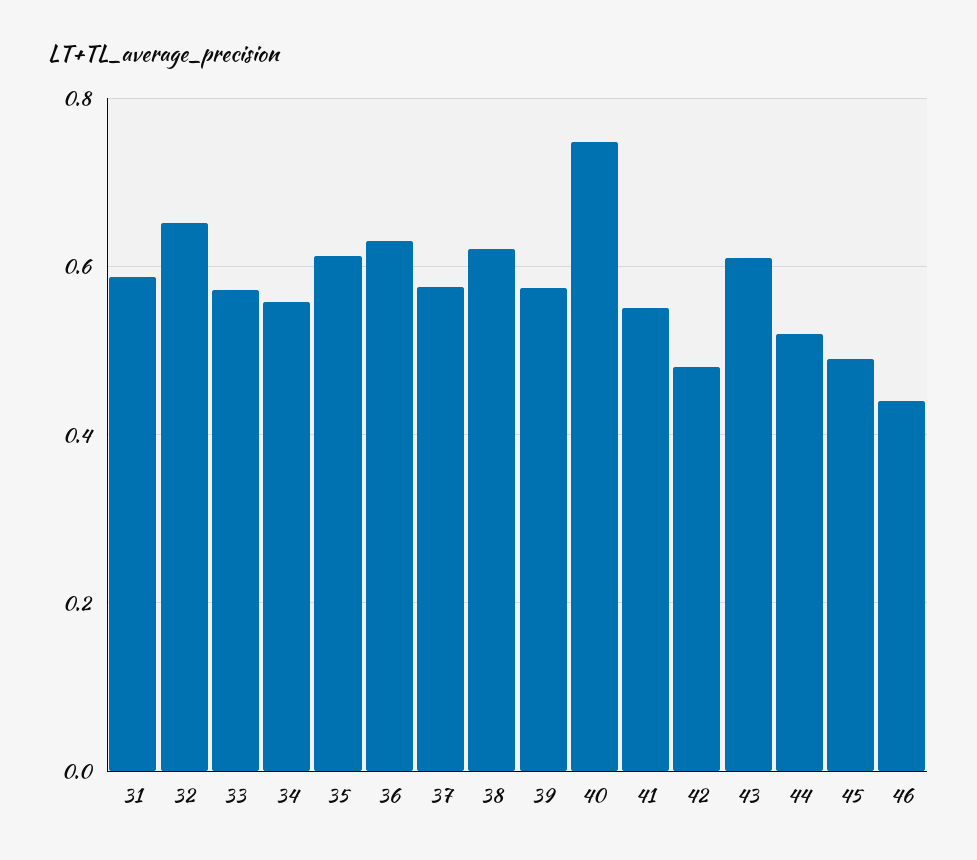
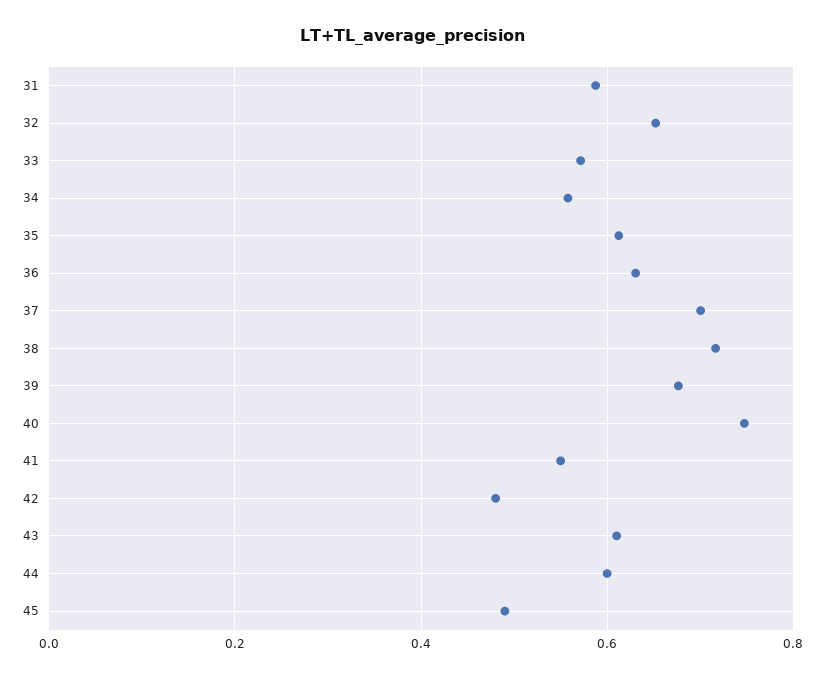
  {
    "31": 0.58,
    "32": 0.66,
    "33": 0.58,
    "34": 0.56,
    "35": 0.62,
    "36": 0.64,
-   "37": 0.58,
+   "37": 0.7,
-   "38": 0.62,
+   "38": 0.72,
-   "39": 0.58,
+   "39": 0.68,
    "40": 0.74,
    "41": 0.56,
    "42": 0.48,
    "43": 0.62,
-   "44": 0.52,
+   "44": 0.6,
-   "45": 0.5,
+   "45": 0.5
-   "46": 0.44
  }

